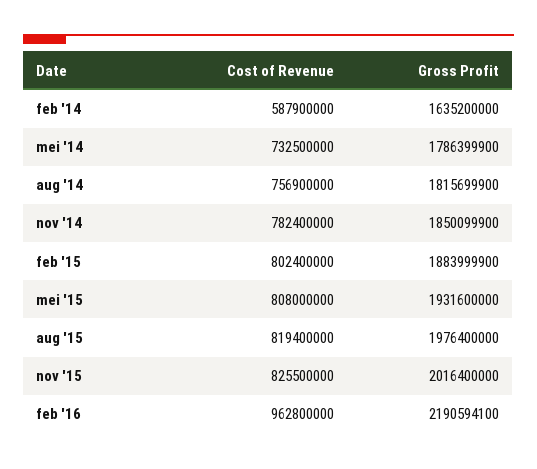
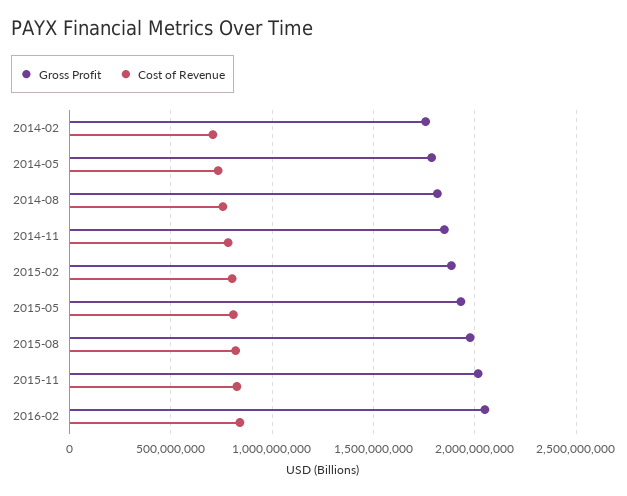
  {
    "Cost of Revenue": {
-     "feb '14": 587900000,
+     "feb '14": 700000000,
      "mei '14": 732500000,
      "aug '14": 756900000,
      "nov '14": 782400000,
      "feb '15": 802400000,
      "mei '15": 808000000,
      "aug '15": 819400000,
      "nov '15": 825500000,
-     "feb '16": 962800000
+     "feb '16": 850000000
    },
    "Gross Profit": {
-     "feb '14": 1635200000,
+     "feb '14": 1750000000,
      "mei '14": 1786399900,
      "aug '14": 1815699900,
      "nov '14": 1850099900,
      "feb '15": 1883999900,
      "mei '15": 1931600000,
      "aug '15": 1976400000,
      "nov '15": 2016400000,
-     "feb '16": 2190594100
+     "feb '16": 2050000000
    }
  }

